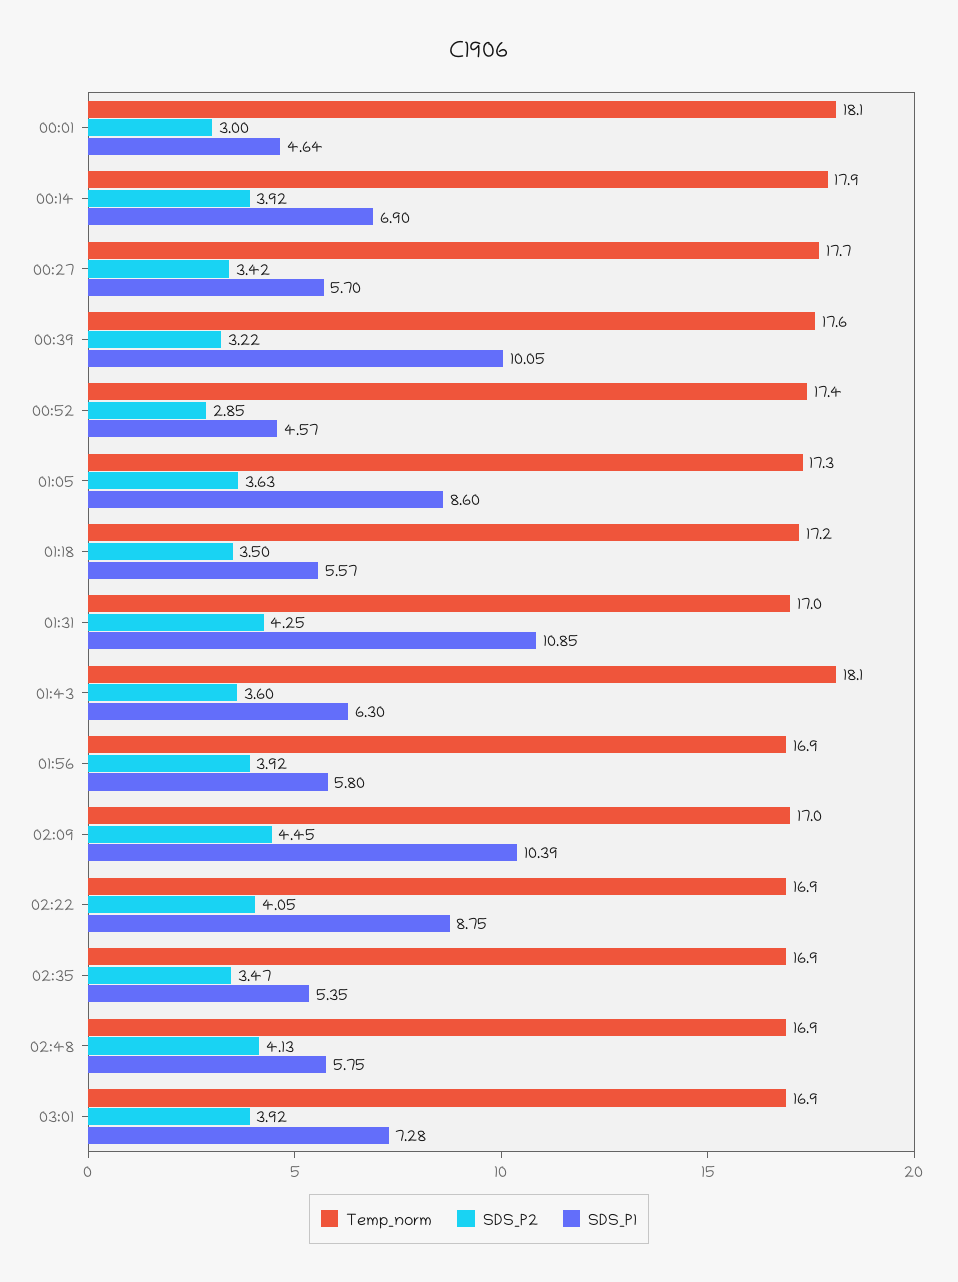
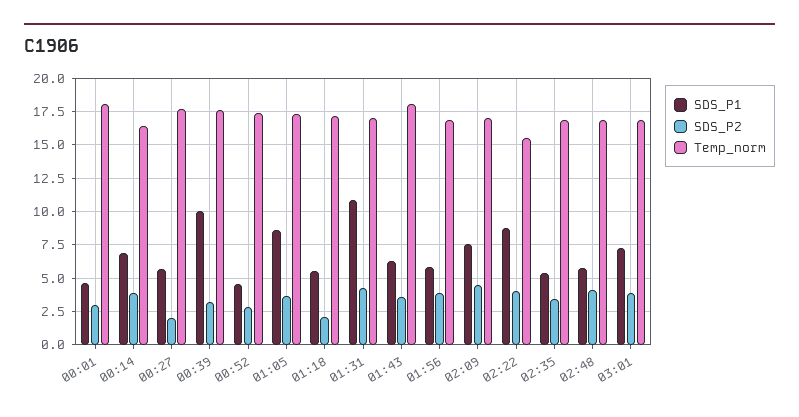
  {
    "Temp_norm": {
      "00:01": 18.1,
-     "00:14": 17.9,
+     "00:14": 16.5,
      "00:27": 17.7,
      "00:39": 17.6,
      "00:52": 17.4,
      "01:05": 17.3,
      "01:18": 17.2,
      "01:31": 17,
      "01:43": 18.1,
      "01:56": 16.9,
      "02:09": 17,
-     "02:22": 16.9,
+     "02:22": 15.5,
      "02:35": 16.9,
      "02:48": 16.9,
      "03:01": 16.9
    },
    "SDS_P2": {
      "00:01": 3,
      "00:14": 3.92,
-     "00:27": 3.42,
+     "00:27": 2,
      "00:39": 3.22,
      "00:52": 2.85,
      "01:05": 3.63,
-     "01:18": 3.5,
+     "01:18": 2,
      "01:31": 4.25,
      "01:43": 3.6,
      "01:56": 3.92,
      "02:09": 4.45,
      "02:22": 4.05,
      "02:35": 3.47,
      "02:48": 4.13,
      "03:01": 3.92
    },
    "SDS_P1": {
      "00:01": 4.64,
      "00:14": 6.9,
      "00:27": 5.7,
      "00:39": 10.05,
      "00:52": 4.57,
      "01:05": 8.6,
      "01:18": 5.57,
      "01:31": 10.85,
      "01:43": 6.3,
      "01:56": 5.8,
-     "02:09": 10.39,
+     "02:09": 7.5,
      "02:22": 8.75,
      "02:35": 5.35,
      "02:48": 5.75,
      "03:01": 7.28
    }
  }

